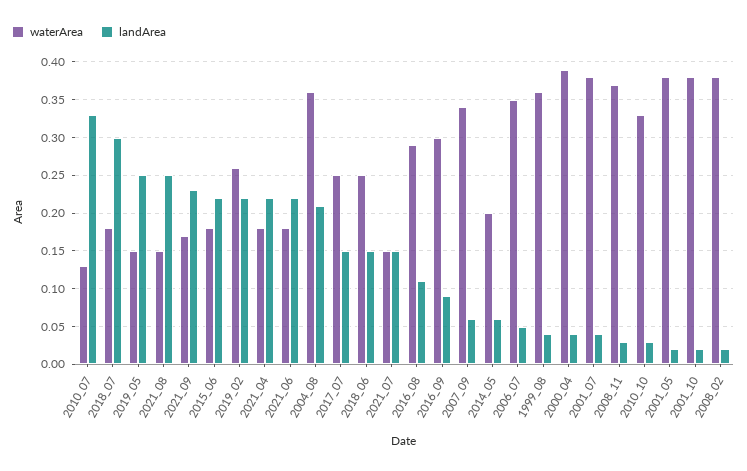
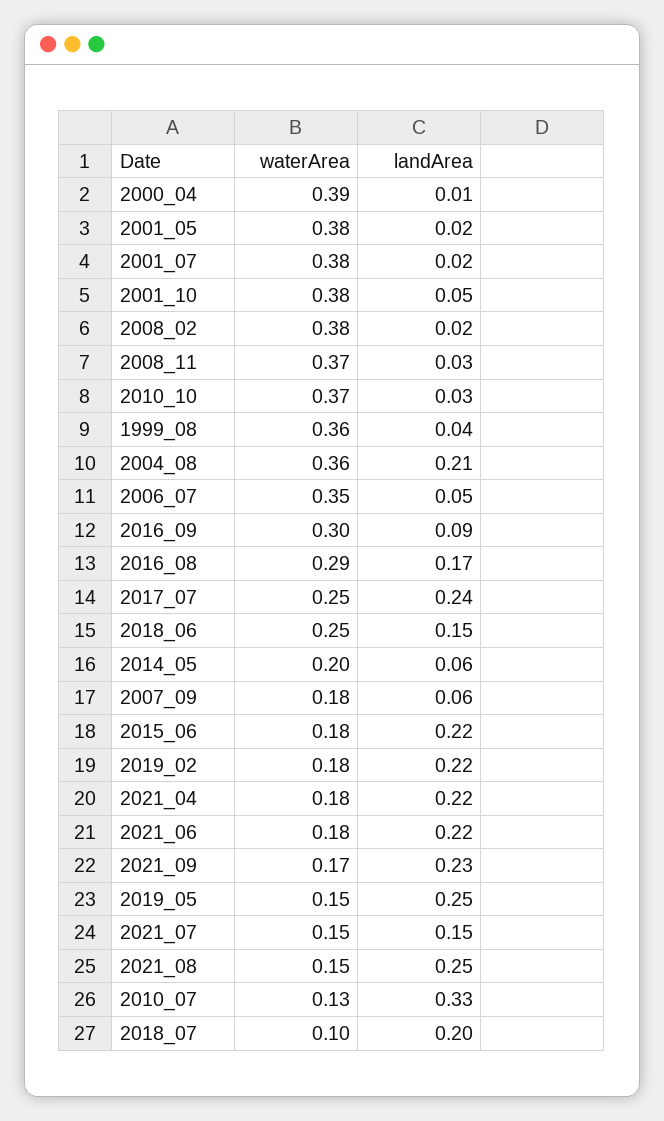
  {
    "waterArea": {
      "2010_07": 0.13,
-     "2018_07": 0.18,
+     "2018_07": 0.1,
      "2019_05": 0.15,
      "2021_08": 0.15,
      "2021_09": 0.17,
      "2015_06": 0.18,
-     "2019_02": 0.26,
+     "2019_02": 0.18,
      "2021_04": 0.18,
      "2021_06": 0.18,
      "2004_08": 0.36,
      "2017_07": 0.25,
      "2018_06": 0.25,
      "2021_07": 0.15,
      "2016_08": 0.29,
      "2016_09": 0.3,
-     "2007_09": 0.34,
+     "2007_09": 0.18,
      "2014_05": 0.2,
      "2006_07": 0.35,
      "1999_08": 0.36,
      "2000_04": 0.39,
      "2001_07": 0.38,
      "2008_11": 0.37,
-     "2010_10": 0.33,
+     "2010_10": 0.37,
      "2001_05": 0.38,
      "2001_10": 0.38,
      "2008_02": 0.38
    },
    "landArea": {
      "2010_07": 0.33,
-     "2018_07": 0.3,
+     "2018_07": 0.2,
      "2019_05": 0.25,
      "2021_08": 0.25,
      "2021_09": 0.23,
      "2015_06": 0.22,
      "2019_02": 0.22,
      "2021_04": 0.22,
      "2021_06": 0.22,
      "2004_08": 0.21,
-     "2017_07": 0.15,
+     "2017_07": 0.24,
      "2018_06": 0.15,
      "2021_07": 0.15,
-     "2016_08": 0.11,
+     "2016_08": 0.17,
      "2016_09": 0.09,
      "2007_09": 0.06,
      "2014_05": 0.06,
      "2006_07": 0.05,
      "1999_08": 0.04,
-     "2000_04": 0.04,
+     "2000_04": 0.01,
-     "2001_07": 0.04,
+     "2001_07": 0.02,
      "2008_11": 0.03,
      "2010_10": 0.03,
      "2001_05": 0.02,
-     "2001_10": 0.02,
+     "2001_10": 0.05,
      "2008_02": 0.02
    }
  }

